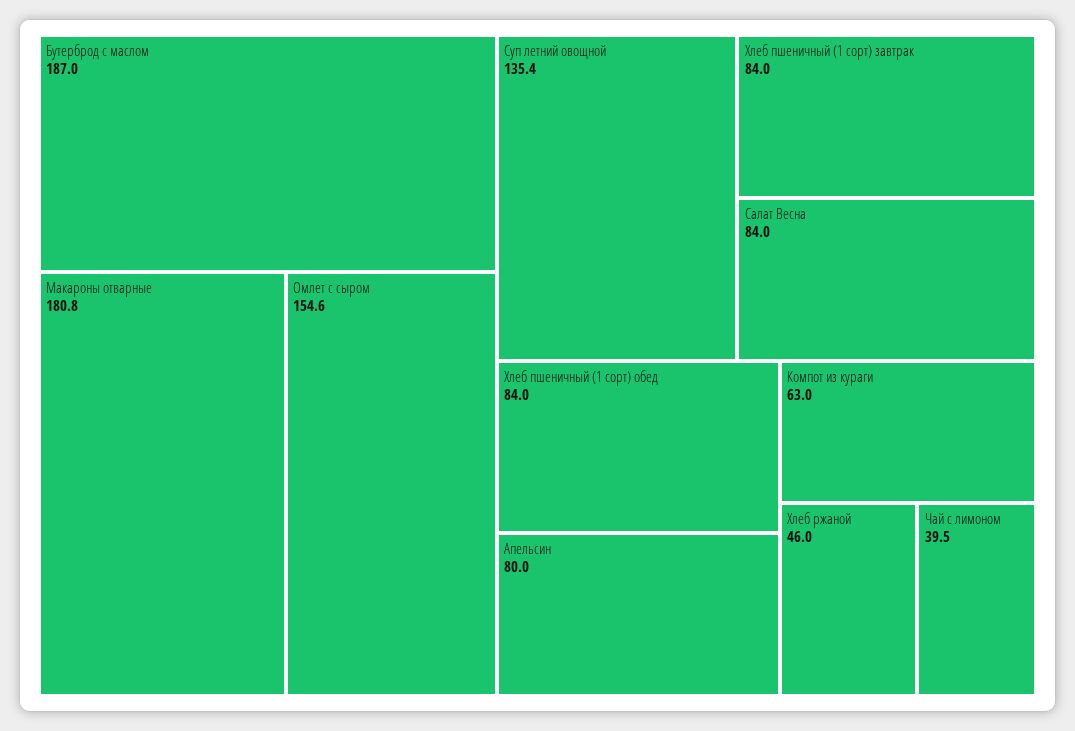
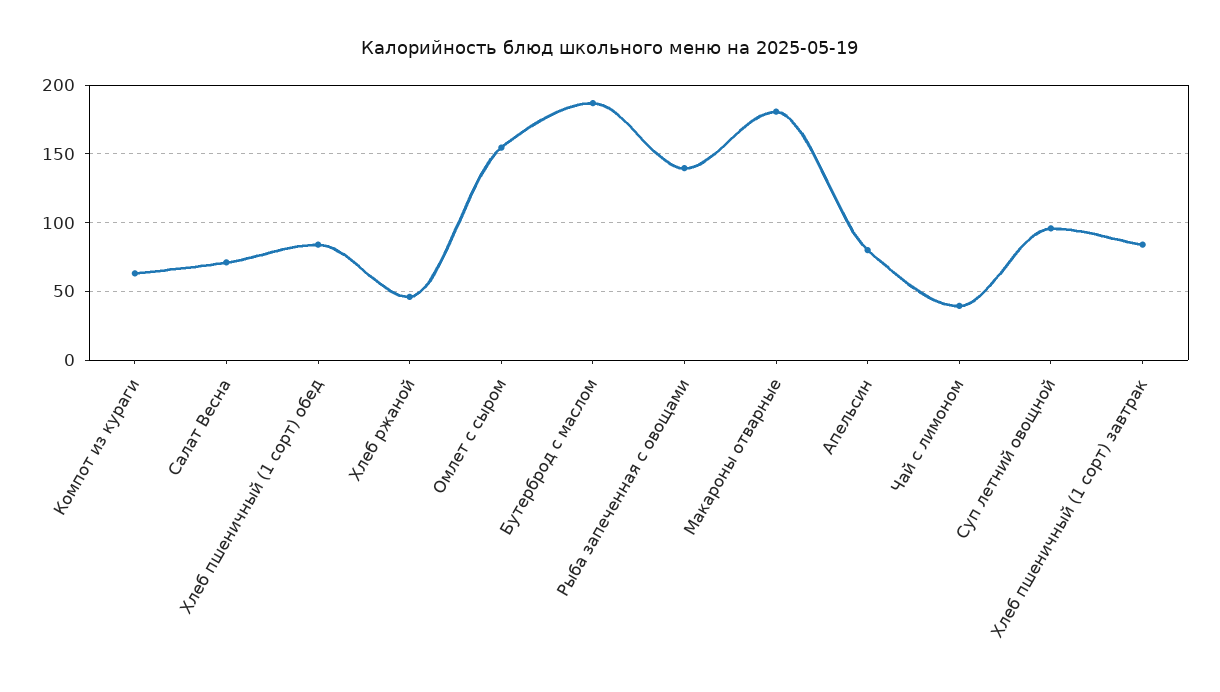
  {
    "Бутерброд с маслом": 187,
    "Макароны отварные": 180.8,
    "Омлет с сыром": 154.6,
-   "Суп летний овощной": 135.4,
+   "Суп летний овощной": 95,
    "Хлеб пшеничный (1 сорт) завтрак": 84,
-   "Салат Весна": 84,
+   "Салат Весна": 70,
    "Хлеб пшеничный (1 сорт) обед": 84,
    "Апельсин": 80,
    "Компот из кураги": 63,
    "Хлеб ржаной": 46,
-   "Чай с лимоном": 39.5
+   "Чай с лимоном": 39.5,
+   "Рыба запеченная с овощами": 140
  }

